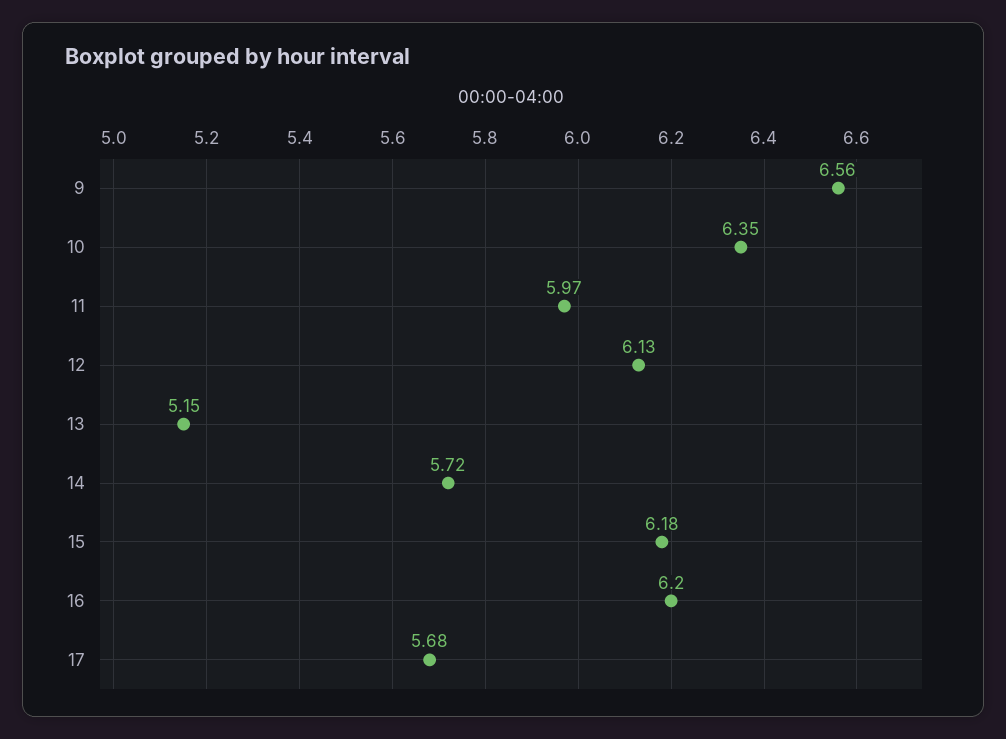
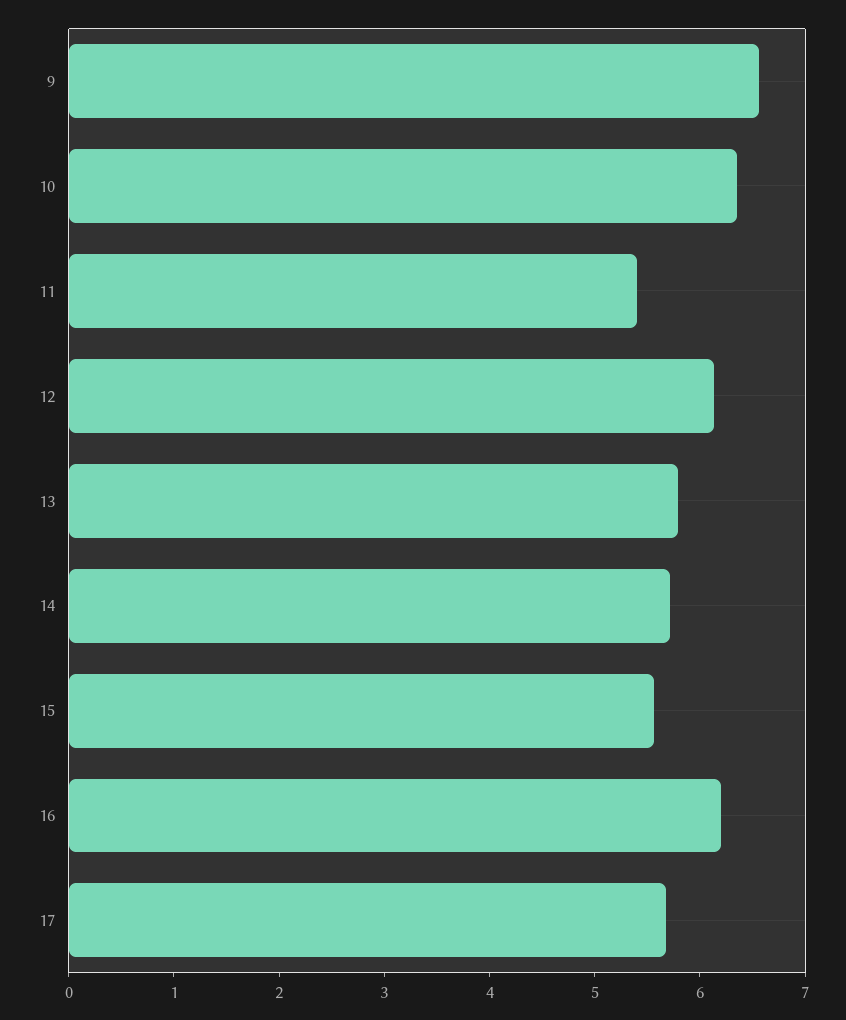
  {
    "9": 6.56,
    "10": 6.35,
-   "11": 5.97,
+   "11": 5.4,
    "12": 6.13,
-   "13": 5.15,
+   "13": 5.8,
    "14": 5.72,
-   "15": 6.18,
+   "15": 5.6,
    "16": 6.2,
    "17": 5.68
  }

